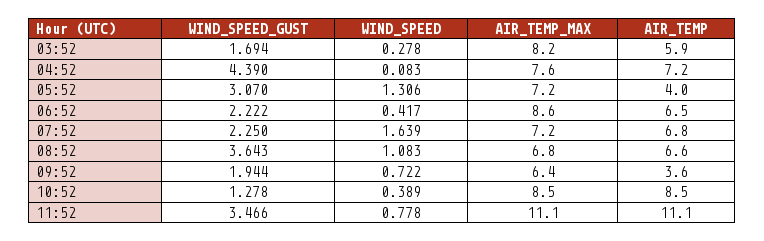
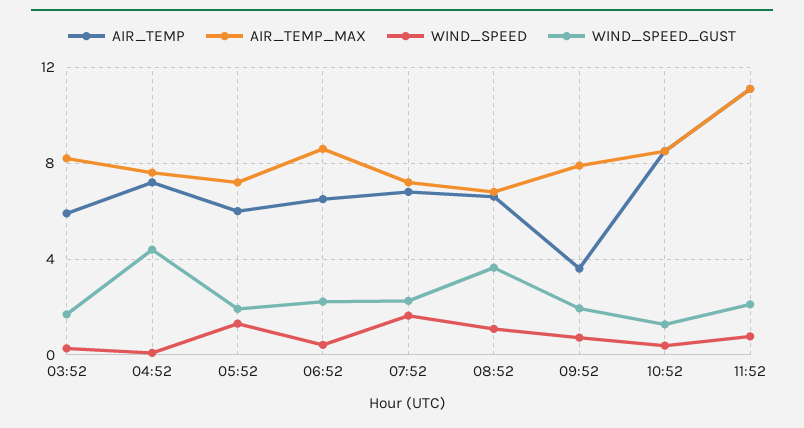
  {
    "WIND_SPEED_GUST": {
      "03:52": 1.694,
      "04:52": 4.39,
-     "05:52": 3.07,
+     "05:52": 2,
      "06:52": 2.222,
      "07:52": 2.25,
      "08:52": 3.643,
      "09:52": 1.944,
      "10:52": 1.278,
-     "11:52": 3.466
+     "11:52": 2
    },
    "WIND_SPEED": {
      "03:52": 0.278,
      "04:52": 0.083,
      "05:52": 1.306,
      "06:52": 0.417,
      "07:52": 1.639,
      "08:52": 1.083,
      "09:52": 0.722,
      "10:52": 0.389,
      "11:52": 0.778
    },
    "AIR_TEMP_MAX": {
      "03:52": 8.2,
      "04:52": 7.6,
      "05:52": 7.2,
      "06:52": 8.6,
      "07:52": 7.2,
      "08:52": 6.8,
-     "09:52": 6.4,
+     "09:52": 8,
      "10:52": 8.5,
      "11:52": 11.1
    },
    "AIR_TEMP": {
      "03:52": 5.9,
      "04:52": 7.2,
-     "05:52": 4,
+     "05:52": 6,
      "06:52": 6.5,
      "07:52": 6.8,
      "08:52": 6.6,
      "09:52": 3.6,
      "10:52": 8.5,
      "11:52": 11.1
    }
  }

